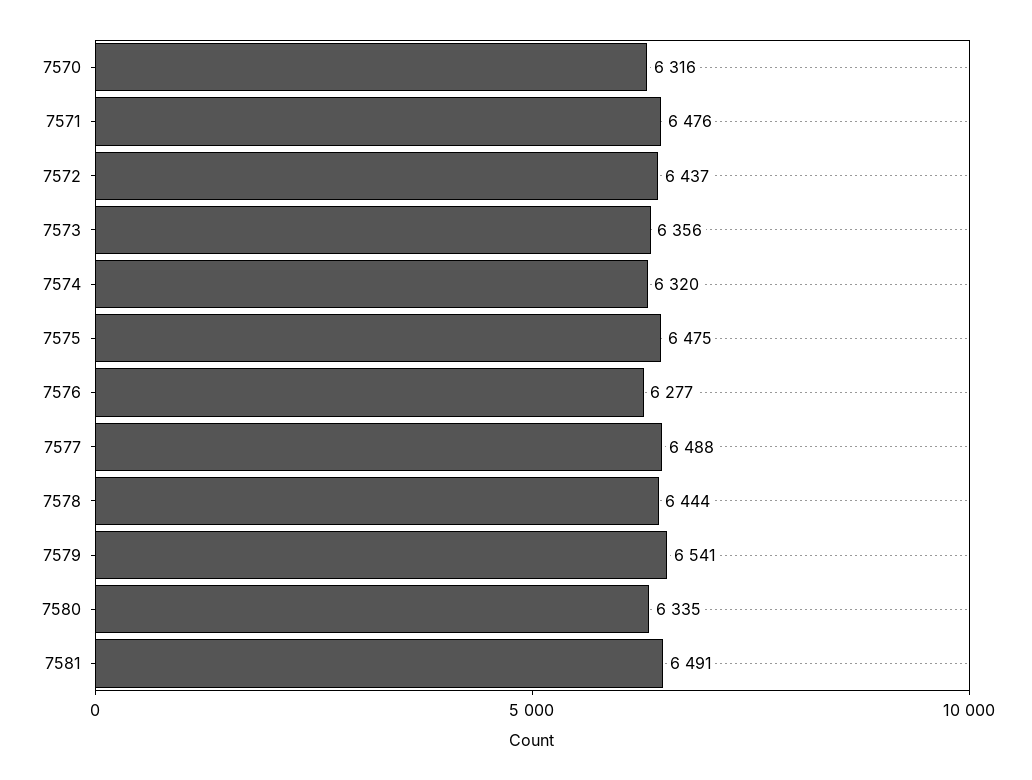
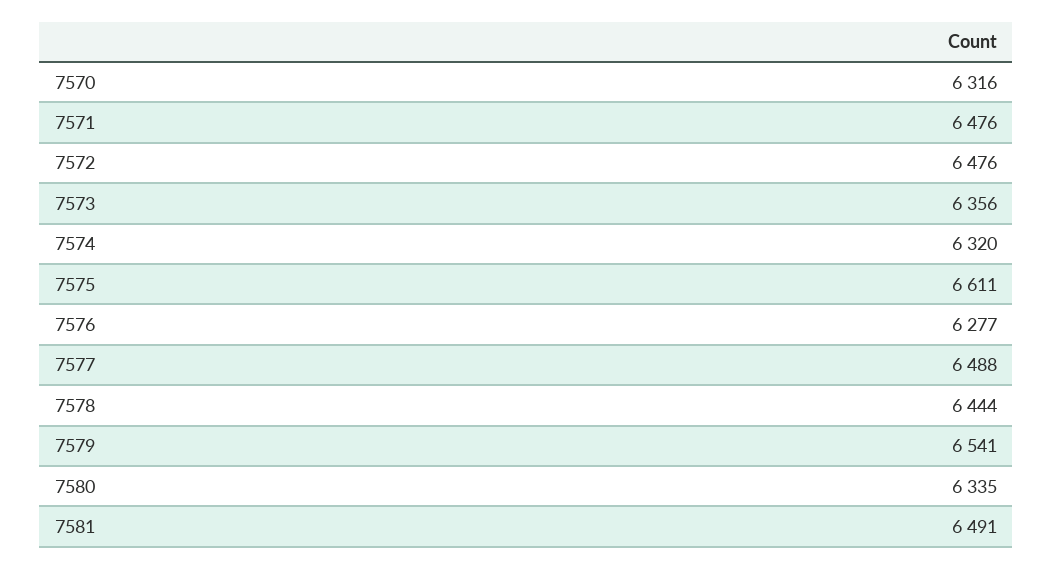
  {
    "7570": 6316,
    "7571": 6476,
-   "7572": 6437,
+   "7572": 6476,
    "7573": 6356,
    "7574": 6320,
-   "7575": 6475,
+   "7575": 6611,
    "7576": 6277,
    "7577": 6488,
    "7578": 6444,
    "7579": 6541,
    "7580": 6335,
    "7581": 6491
  }

